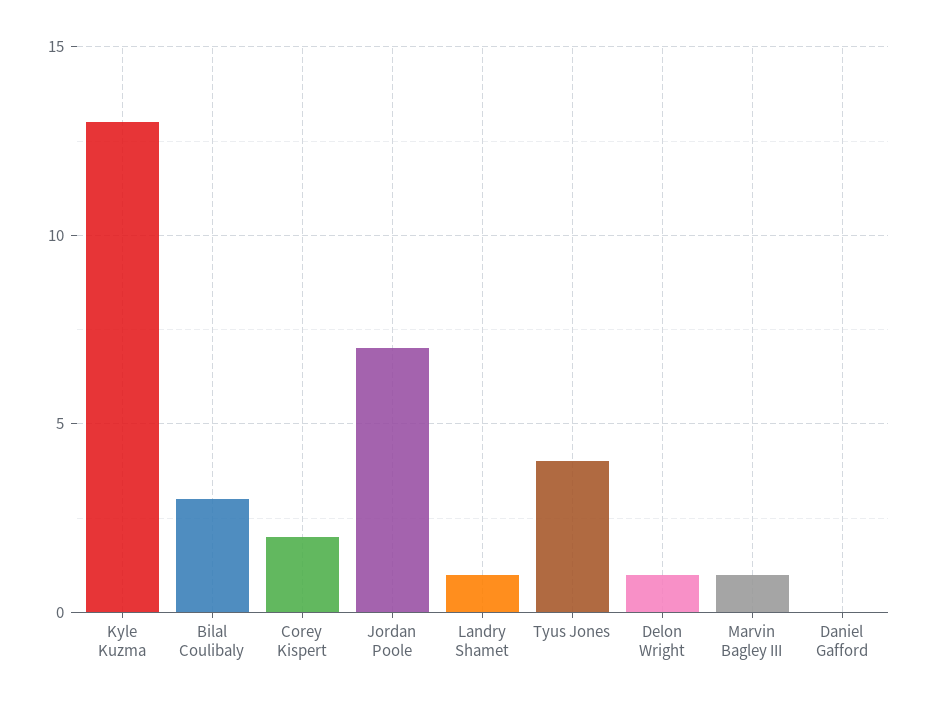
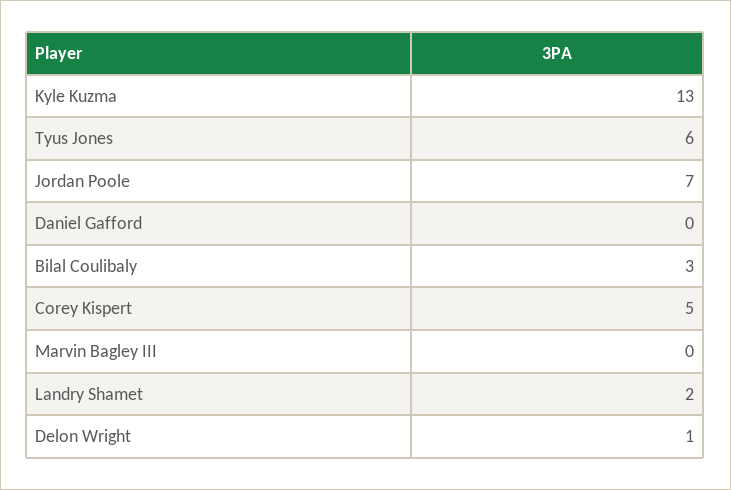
  {
    "Kyle Kuzma": 13,
    "Bilal Coulibaly": 3,
-   "Corey Kispert": 2,
+   "Corey Kispert": 5,
    "Jordan Poole": 7,
-   "Landry Shamet": 1,
+   "Landry Shamet": 2,
-   "Tyus Jones": 4,
+   "Tyus Jones": 6,
    "Delon Wright": 1,
-   "Marvin Bagley III": 1,
+   "Marvin Bagley III": 0,
    "Daniel Gafford": 0
  }

